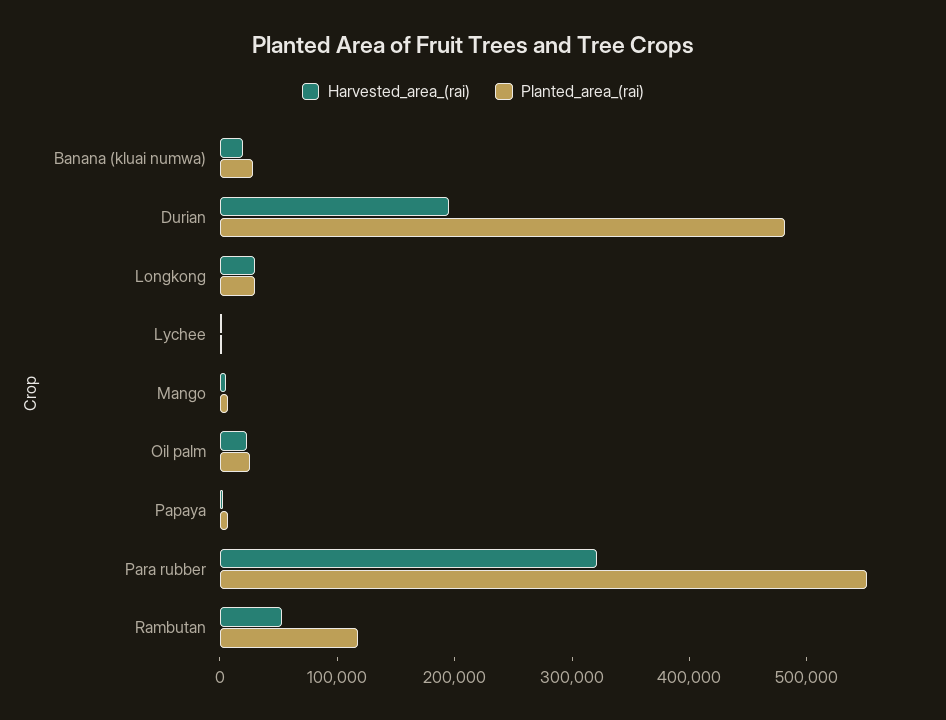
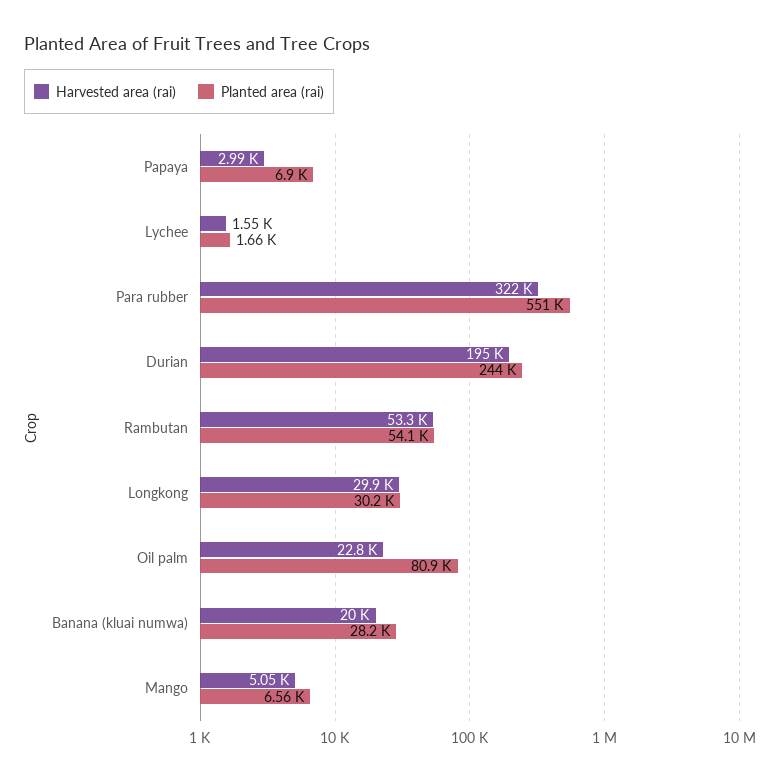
  {
    "Harvested_area_(rai)": {
      "Banana (kluai numwa)": 20000,
      "Durian": 195000,
      "Longkong": 29900,
      "Lychee": 1550,
      "Mango": 5050,
      "Oil palm": 22800,
      "Papaya": 2990,
      "Para rubber": 322000,
      "Rambutan": 53300
    },
    "Planted_area_(rai)": {
      "Banana (kluai numwa)": 28200,
-     "Durian": 480000,
+     "Durian": 244000,
      "Longkong": 30200,
      "Lychee": 1660,
      "Mango": 6560,
-     "Oil palm": 20000,
+     "Oil palm": 80900,
      "Papaya": 6900,
      "Para rubber": 551000,
-     "Rambutan": 120000
+     "Rambutan": 54100
    }
  }

